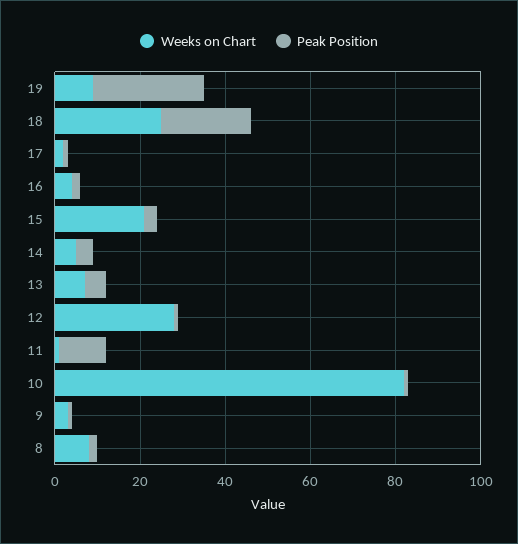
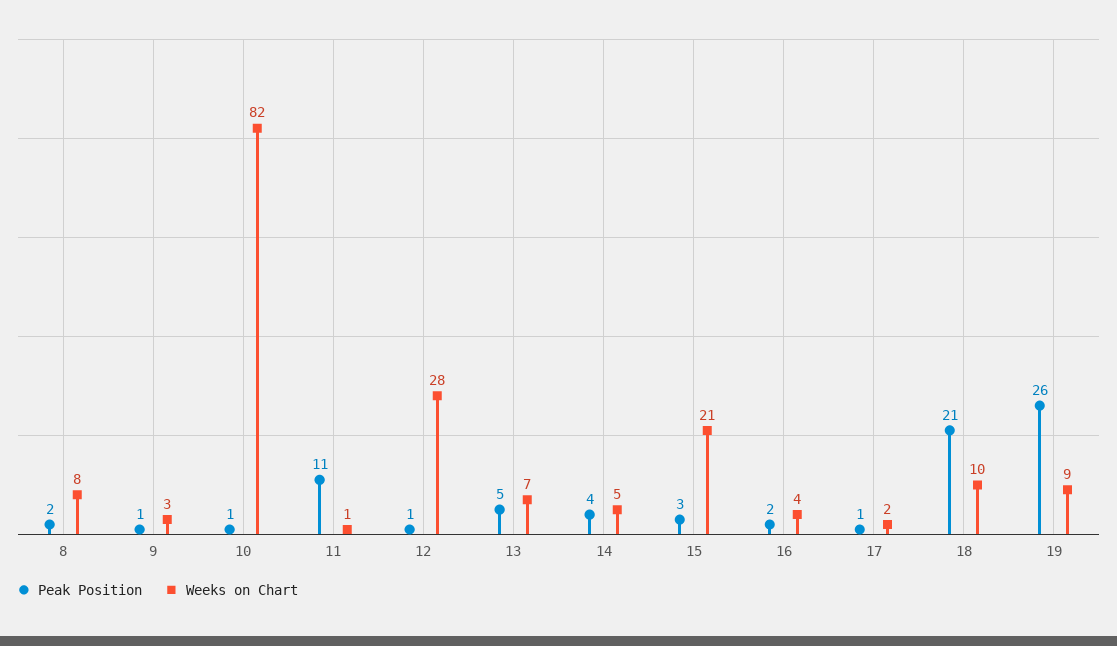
  {
    "Weeks on Chart": {
      "19": 9,
-     "18": 25,
+     "18": 10,
      "17": 2,
      "16": 4,
      "15": 21,
      "14": 5,
      "13": 7,
      "12": 28,
      "11": 1,
      "10": 82,
      "9": 3,
      "8": 8
    },
    "Peak Position": {
      "19": 26,
      "18": 21,
      "17": 1,
      "16": 2,
      "15": 3,
      "14": 4,
      "13": 5,
      "12": 1,
      "11": 11,
      "10": 1,
      "9": 1,
      "8": 2
    }
  }

